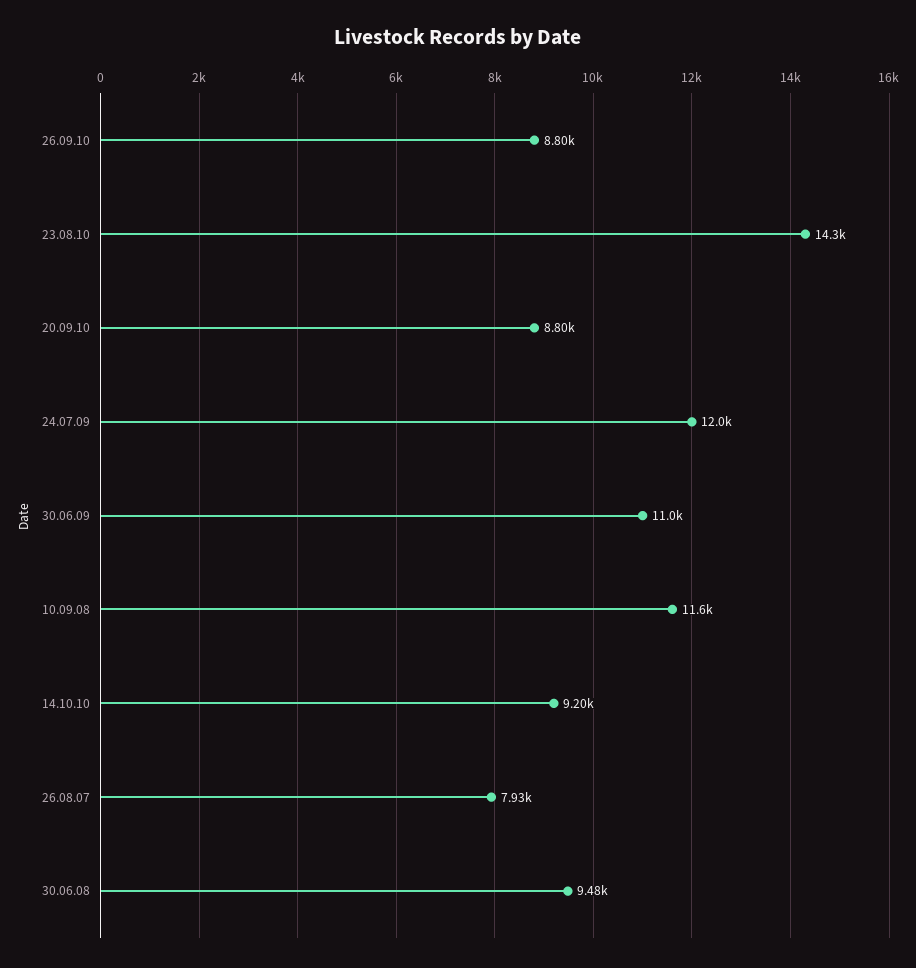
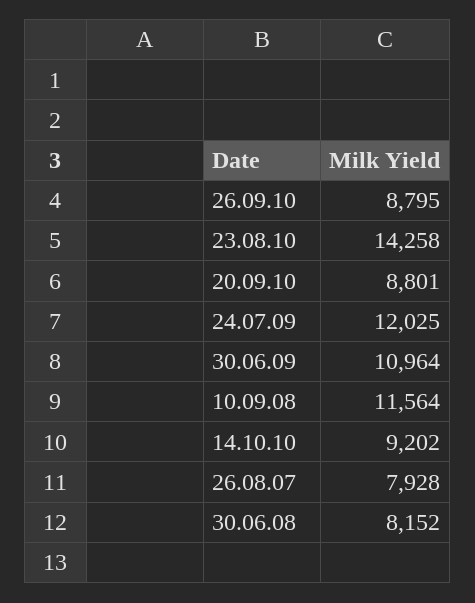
  {
    "26.09.10": 8795,
    "23.08.10": 14258,
    "20.09.10": 8801,
    "24.07.09": 12025,
    "30.06.09": 10964,
    "10.09.08": 11564,
    "14.10.10": 9202,
    "26.08.07": 7928,
-   "30.06.08": 9480
+   "30.06.08": 8152
  }

